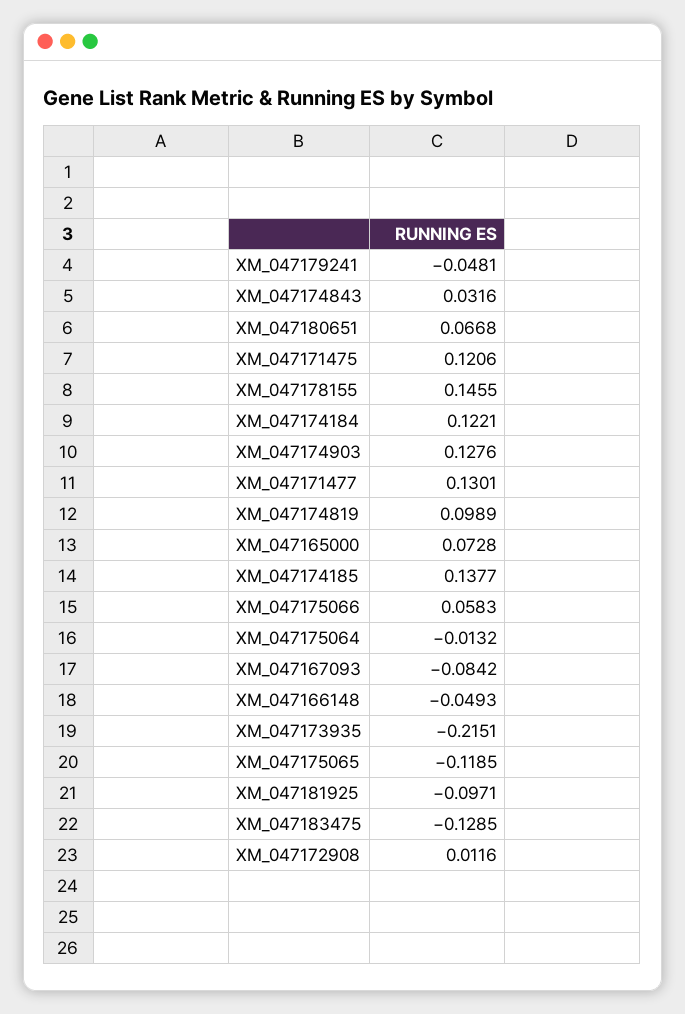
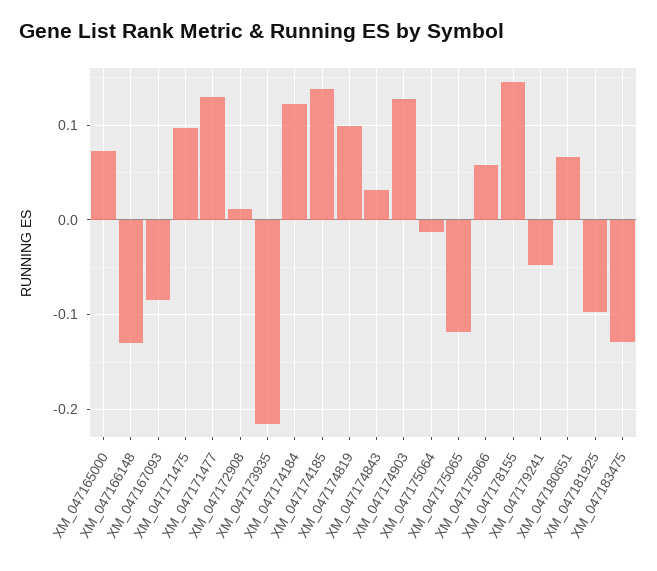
  {
    "XM_047179241": -0.0481,
    "XM_047174843": 0.0316,
    "XM_047180651": 0.0668,
-   "XM_047171475": 0.1206,
+   "XM_047171475": 0.1,
    "XM_047178155": 0.1455,
    "XM_047174184": 0.1221,
    "XM_047174903": 0.1276,
    "XM_047171477": 0.1301,
    "XM_047174819": 0.0989,
    "XM_047165000": 0.0728,
    "XM_047174185": 0.1377,
    "XM_047175066": 0.0583,
    "XM_047175064": -0.0132,
    "XM_047167093": -0.0842,
-   "XM_047166148": -0.0493,
+   "XM_047166148": -0.13,
    "XM_047173935": -0.2151,
    "XM_047175065": -0.1185,
    "XM_047181925": -0.0971,
    "XM_047183475": -0.1285,
    "XM_047172908": 0.0116
  }

